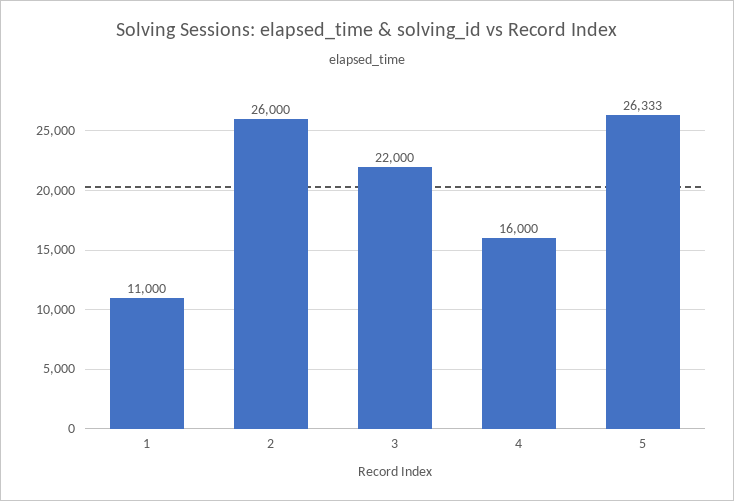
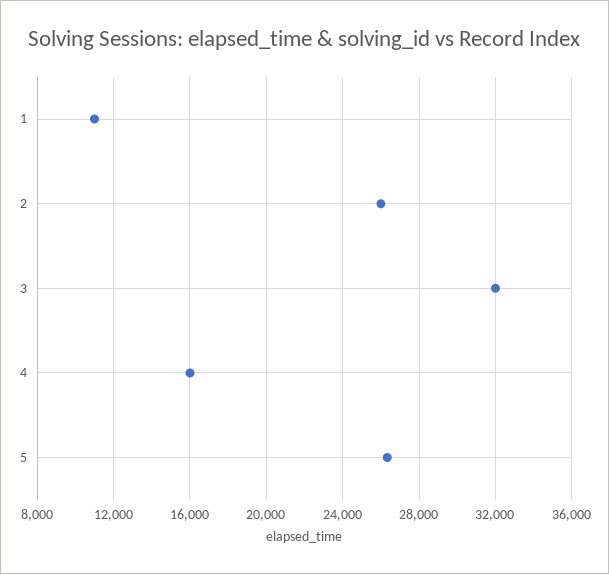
  {
    "1": 11000,
    "2": 26000,
-   "3": 22000,
+   "3": 32000,
    "4": 16000,
    "5": 26333
  }

